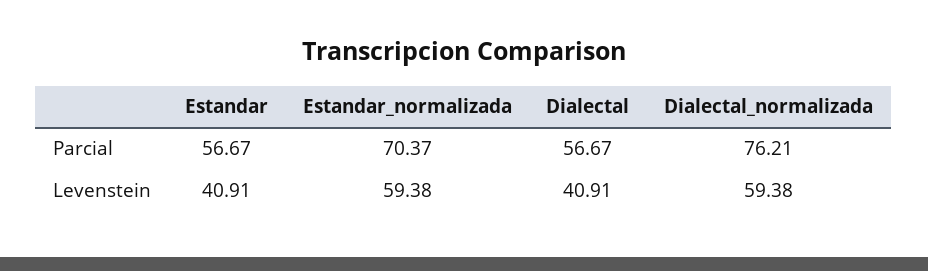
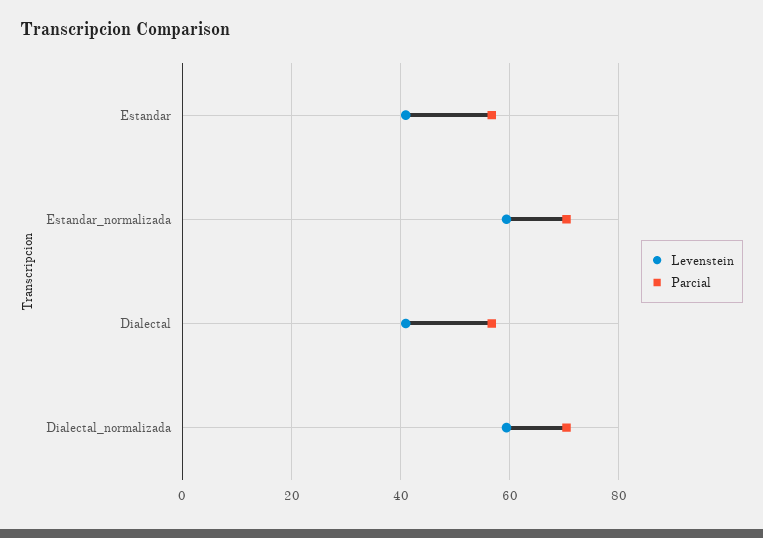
  {
    "Parcial": {
      "Estandar": 56.67,
      "Estandar_normalizada": 70.37,
      "Dialectal": 56.67,
-     "Dialectal_normalizada": 76.21
+     "Dialectal_normalizada": 70
    },
    "Levenstein": {
      "Estandar": 40.91,
      "Estandar_normalizada": 59.38,
      "Dialectal": 40.91,
      "Dialectal_normalizada": 59.38
    }
  }

